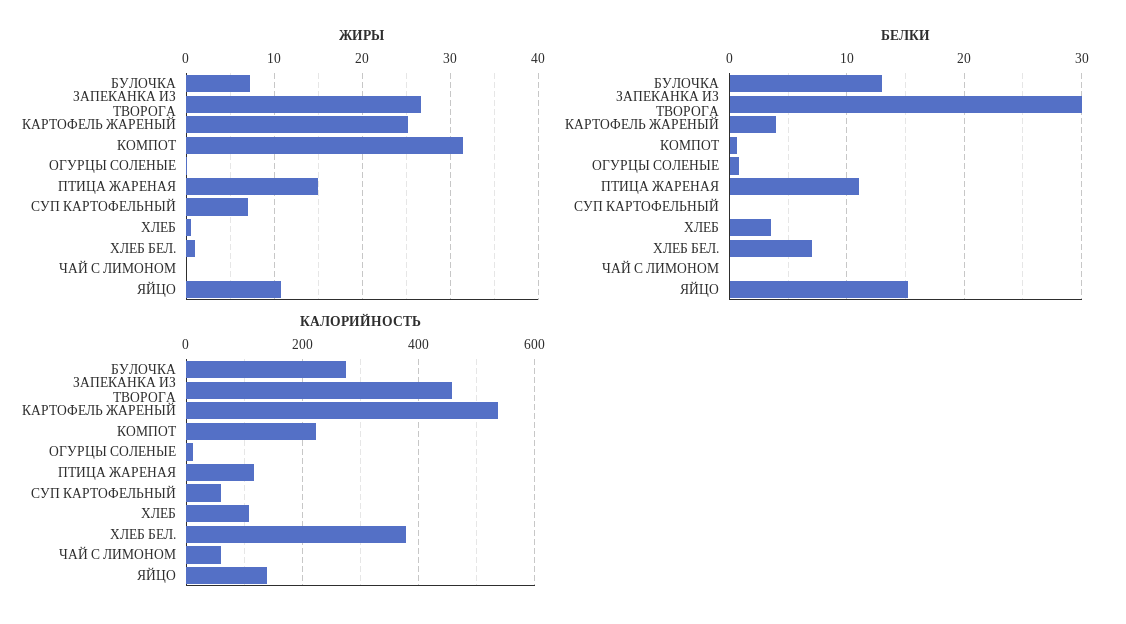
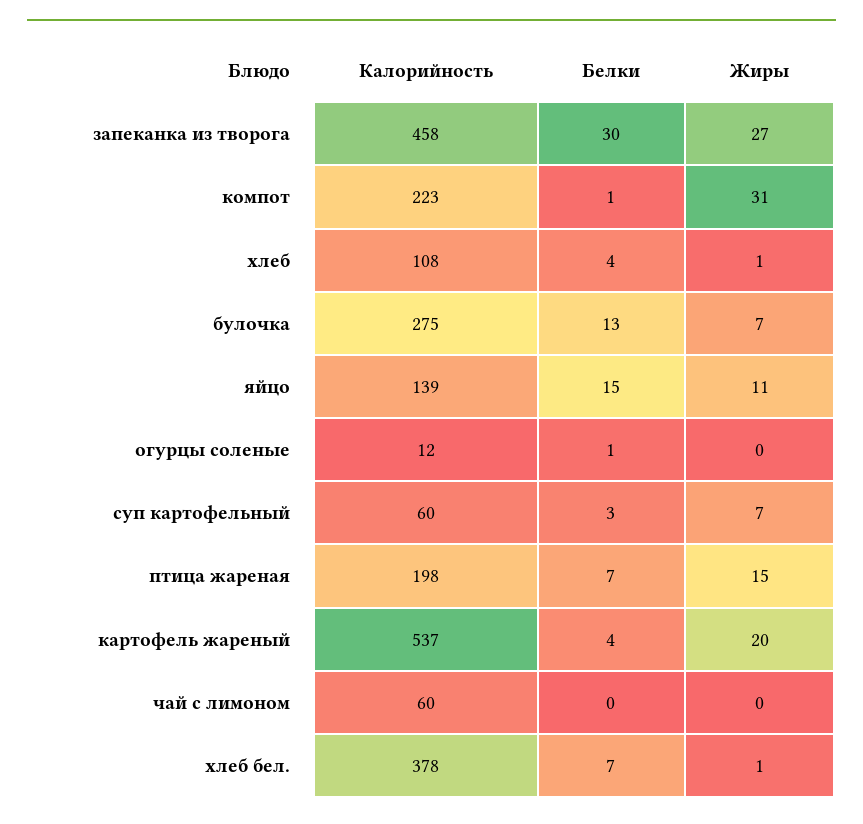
  {
    "ЖИРЫ": {
      "БУЛОЧКА": 7,
      "ЗАПЕКАНКА ИЗ ТВОРОГА": 27,
-     "КАРТОФЕЛЬ ЖАРЕНЫЙ": 25,
+     "КАРТОФЕЛЬ ЖАРЕНЫЙ": 20,
      "КОМПОТ": 31,
      "ОГУРЦЫ СОЛЕНЫЕ": 0,
      "ПТИЦА ЖАРЕНАЯ": 15,
      "СУП КАРТОФЕЛЬНЫЙ": 7,
      "ХЛЕБ": 1,
      "ХЛЕБ БЕЛ.": 1,
      "ЧАЙ С ЛИМОНОМ": 0,
      "ЯЙЦО": 11
    },
    "БЕЛКИ": {
      "БУЛОЧКА": 13,
      "ЗАПЕКАНКА ИЗ ТВОРОГА": 30,
      "КАРТОФЕЛЬ ЖАРЕНЫЙ": 4,
      "КОМПОТ": 1,
      "ОГУРЦЫ СОЛЕНЫЕ": 1,
-     "ПТИЦА ЖАРЕНАЯ": 11,
+     "ПТИЦА ЖАРЕНАЯ": 7,
-     "СУП КАРТОФЕЛЬНЫЙ": 0,
+     "СУП КАРТОФЕЛЬНЫЙ": 3,
      "ХЛЕБ": 4,
      "ХЛЕБ БЕЛ.": 7,
      "ЧАЙ С ЛИМОНОМ": 0,
      "ЯЙЦО": 15
    },
    "КАЛОРИЙНОСТЬ": {
      "БУЛОЧКА": 275,
      "ЗАПЕКАНКА ИЗ ТВОРОГА": 458,
      "КАРТОФЕЛЬ ЖАРЕНЫЙ": 537,
      "КОМПОТ": 223,
      "ОГУРЦЫ СОЛЕНЫЕ": 12,
-     "ПТИЦА ЖАРЕНАЯ": 120,
+     "ПТИЦА ЖАРЕНАЯ": 198,
      "СУП КАРТОФЕЛЬНЫЙ": 60,
      "ХЛЕБ": 108,
      "ХЛЕБ БЕЛ.": 378,
      "ЧАЙ С ЛИМОНОМ": 60,
      "ЯЙЦО": 139
    }
  }

